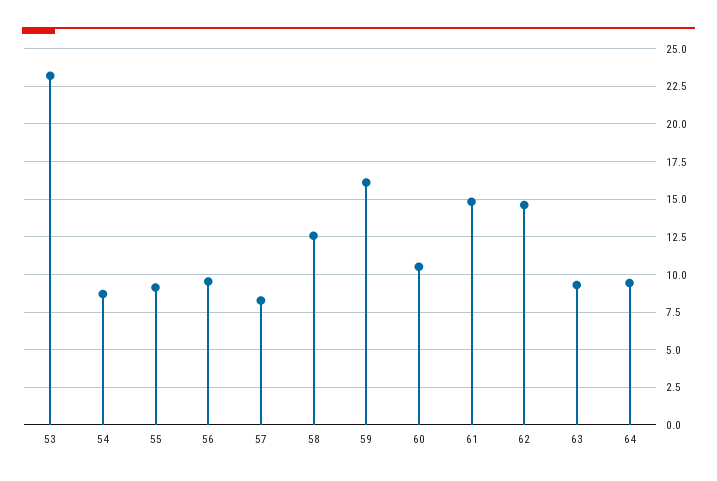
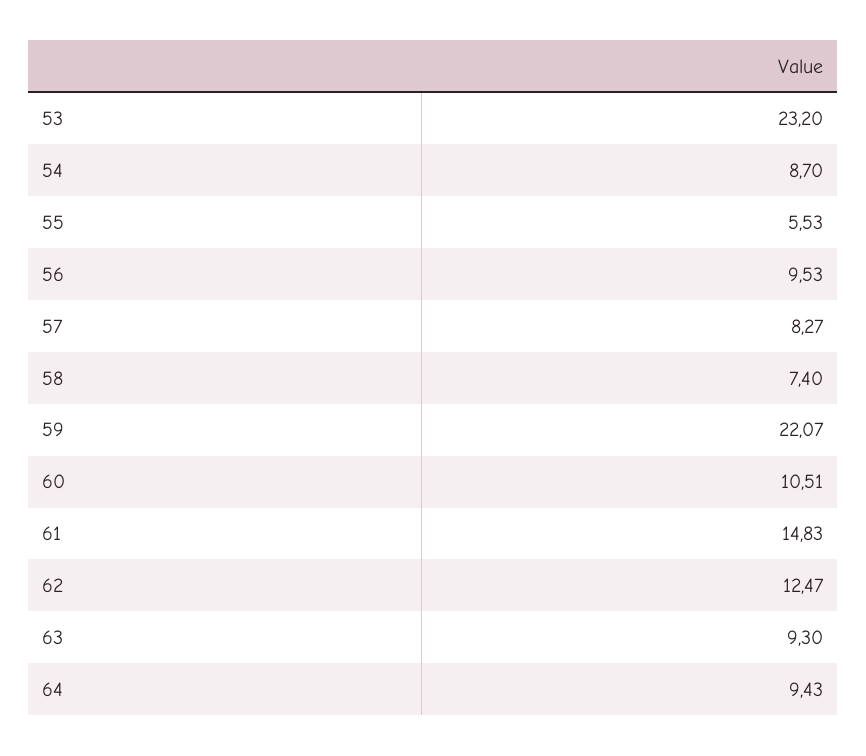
  {
    "53": 23.2,
    "54": 8.7,
-   "55": 9,
+   "55": 5.53,
    "56": 9.53,
    "57": 8.27,
-   "58": 12.5,
+   "58": 7.4,
-   "59": 16,
+   "59": 22.07,
    "60": 10.51,
    "61": 14.83,
-   "62": 14.5,
+   "62": 12.47,
    "63": 9.3,
    "64": 9.43
  }

